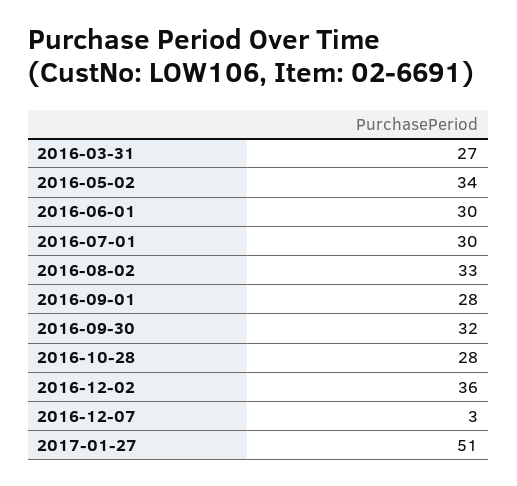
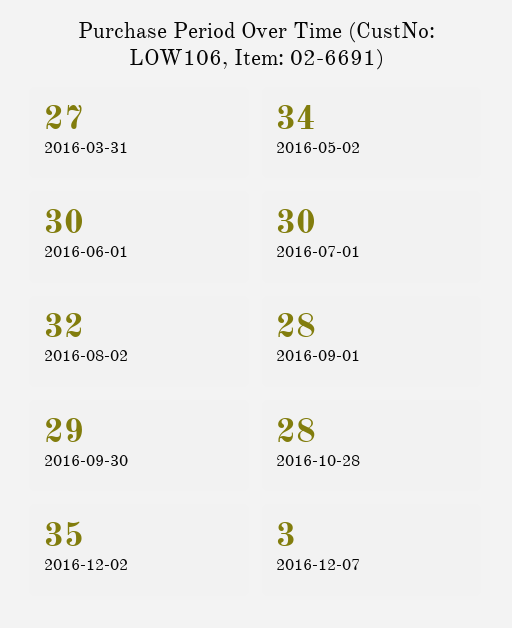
  {
    "2016-03-31": 27,
    "2016-05-02": 34,
    "2016-06-01": 30,
    "2016-07-01": 30,
-   "2016-08-02": 33,
+   "2016-08-02": 32,
    "2016-09-01": 28,
-   "2016-09-30": 32,
+   "2016-09-30": 29,
    "2016-10-28": 28,
-   "2016-12-02": 36,
+   "2016-12-02": 35,
-   "2016-12-07": 3,
+   "2016-12-07": 3
-   "2017-01-27": 51
  }

